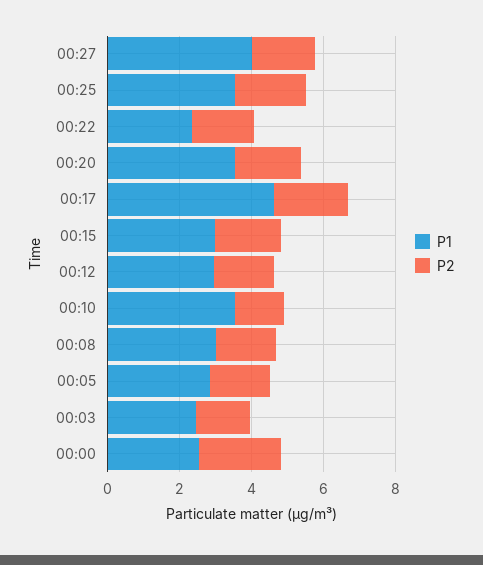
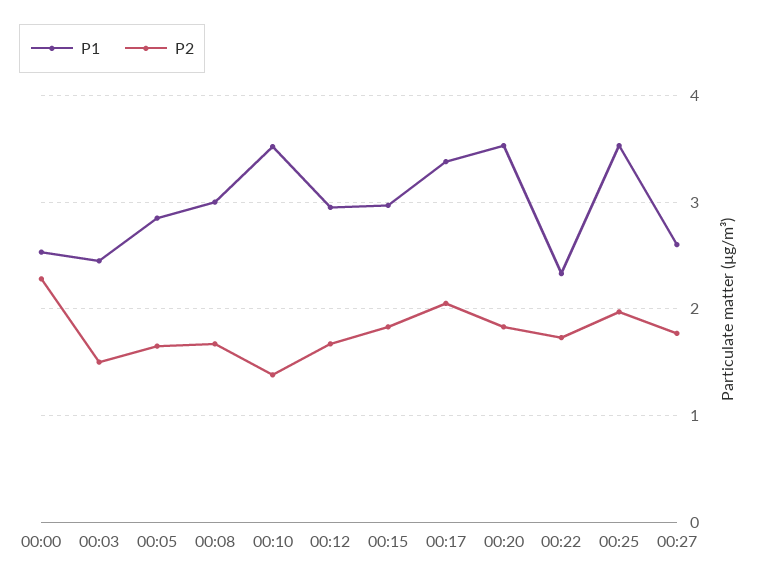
  {
    "P1": {
-     "00:27": 4,
+     "00:27": 2.6,
      "00:25": 3.5,
      "00:22": 2.3,
      "00:20": 3.5,
-     "00:17": 4.5,
+     "00:17": 3.4,
      "00:15": 3,
      "00:12": 3,
      "00:10": 3.5,
      "00:08": 3,
      "00:05": 2.9,
      "00:03": 2.5,
      "00:00": 2.5
    },
    "P2": {
      "00:27": 1.8,
      "00:25": 2,
      "00:22": 1.7,
      "00:20": 1.8,
      "00:17": 2.1,
      "00:15": 1.8,
      "00:12": 1.7,
      "00:10": 1.4,
      "00:08": 1.7,
      "00:05": 1.7,
      "00:03": 1.5,
      "00:00": 2.3
    }
  }

